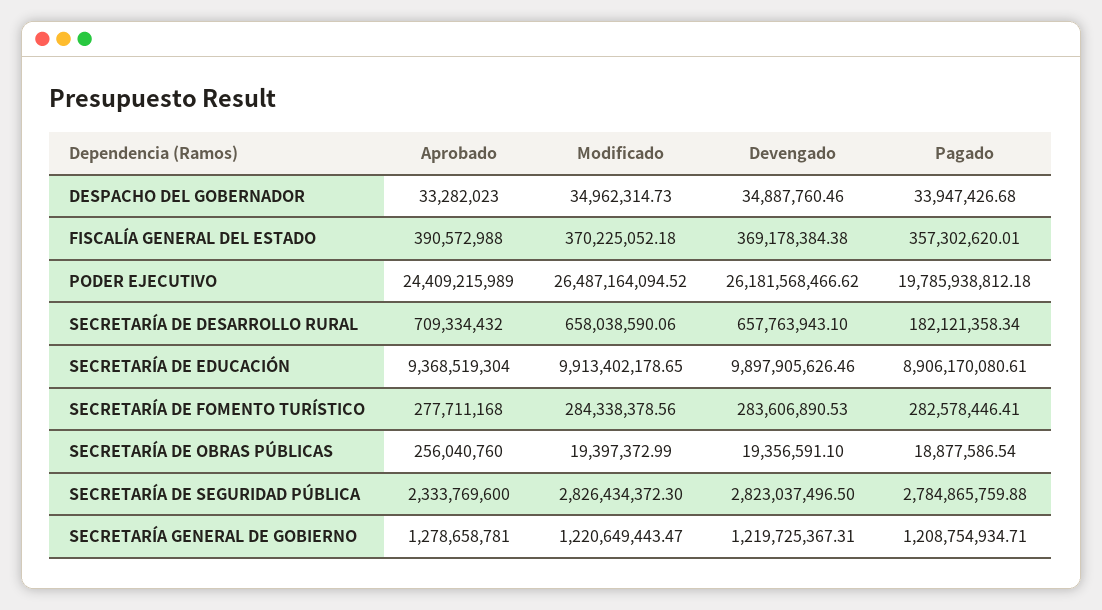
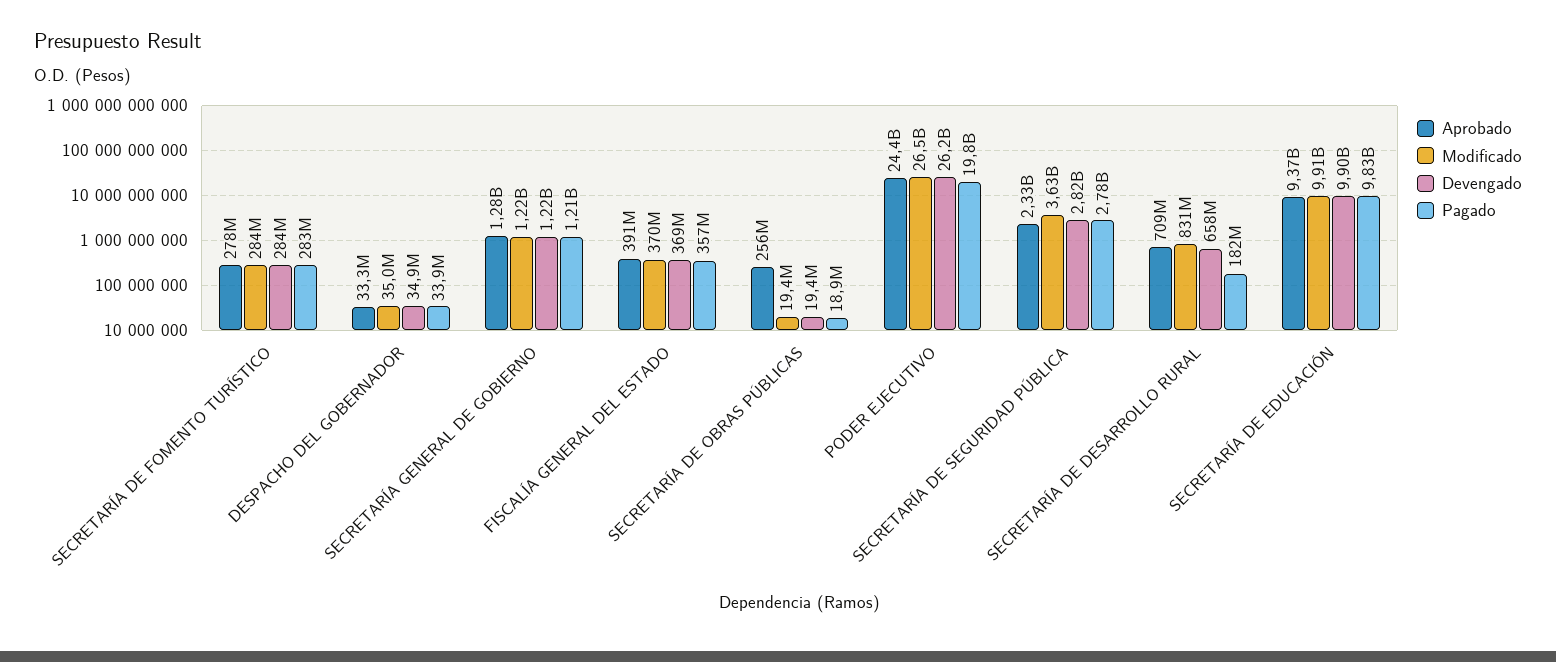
  {
    "Aprobado": {
      "DESPACHO DEL GOBERNADOR": 33282023,
      "FISCALÍA GENERAL DEL ESTADO": 390572988,
      "PODER EJECUTIVO": 24409215989,
      "SECRETARÍA DE DESARROLLO RURAL": 709334432,
      "SECRETARÍA DE EDUCACIÓN": 9368519304,
      "SECRETARÍA DE FOMENTO TURÍSTICO": 277711168,
      "SECRETARÍA DE OBRAS PÚBLICAS": 256040760,
      "SECRETARÍA DE SEGURIDAD PÚBLICA": 2333769600,
      "SECRETARÍA GENERAL DE GOBIERNO": 1278658781
    },
    "Modificado": {
      "DESPACHO DEL GOBERNADOR": 34962314.73,
      "FISCALÍA GENERAL DEL ESTADO": 370225052.18,
      "PODER EJECUTIVO": 26487164094.52,
-     "SECRETARÍA DE DESARROLLO RURAL": 658038590.06,
+     "SECRETARÍA DE DESARROLLO RURAL": 831000000,
      "SECRETARÍA DE EDUCACIÓN": 9913402178.65,
      "SECRETARÍA DE FOMENTO TURÍSTICO": 284338378.56,
      "SECRETARÍA DE OBRAS PÚBLICAS": 19397372.99,
-     "SECRETARÍA DE SEGURIDAD PÚBLICA": 2826434372.3,
+     "SECRETARÍA DE SEGURIDAD PÚBLICA": 3630000000,
      "SECRETARÍA GENERAL DE GOBIERNO": 1220649443.47
    },
    "Devengado": {
      "DESPACHO DEL GOBERNADOR": 34887760.46,
      "FISCALÍA GENERAL DEL ESTADO": 369178384.38,
      "PODER EJECUTIVO": 26181568466.62,
      "SECRETARÍA DE DESARROLLO RURAL": 657763943.1,
      "SECRETARÍA DE EDUCACIÓN": 9897905626.46,
      "SECRETARÍA DE FOMENTO TURÍSTICO": 283606890.53,
      "SECRETARÍA DE OBRAS PÚBLICAS": 19356591.1,
      "SECRETARÍA DE SEGURIDAD PÚBLICA": 2823037496.5,
      "SECRETARÍA GENERAL DE GOBIERNO": 1219725367.31
    },
    "Pagado": {
      "DESPACHO DEL GOBERNADOR": 33947426.68,
      "FISCALÍA GENERAL DEL ESTADO": 357302620.01,
      "PODER EJECUTIVO": 19785938812.18,
      "SECRETARÍA DE DESARROLLO RURAL": 182121358.34,
-     "SECRETARÍA DE EDUCACIÓN": 8906170080.61,
+     "SECRETARÍA DE EDUCACIÓN": 9830000000,
      "SECRETARÍA DE FOMENTO TURÍSTICO": 282578446.41,
      "SECRETARÍA DE OBRAS PÚBLICAS": 18877586.54,
      "SECRETARÍA DE SEGURIDAD PÚBLICA": 2784865759.88,
      "SECRETARÍA GENERAL DE GOBIERNO": 1208754934.71
    }
  }

